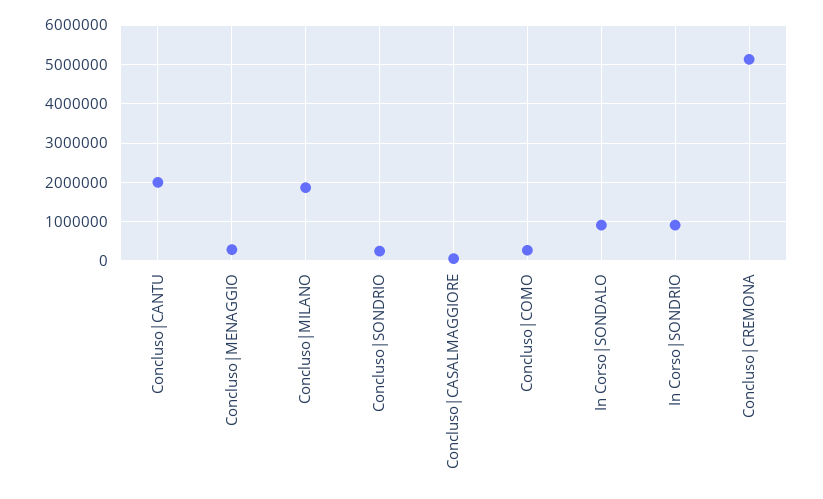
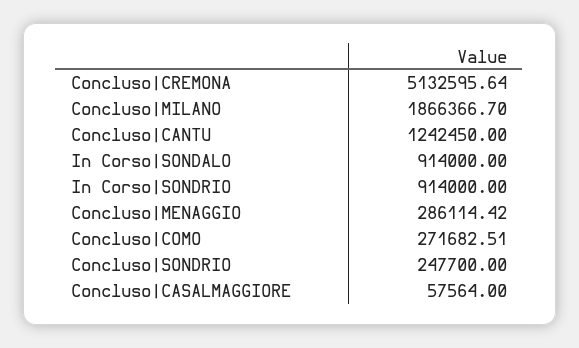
  {
-   "Concluso|CANTU": 2000000,
+   "Concluso|CANTU": 1242450,
    "Concluso|MENAGGIO": 286114.42,
    "Concluso|MILANO": 1866366.7,
    "Concluso|SONDRIO": 247700,
    "Concluso|CASALMAGGIORE": 57564,
    "Concluso|COMO": 271682.51,
    "In Corso|SONDALO": 914000,
    "In Corso|SONDRIO": 914000,
    "Concluso|CREMONA": 5132595.64
  }

